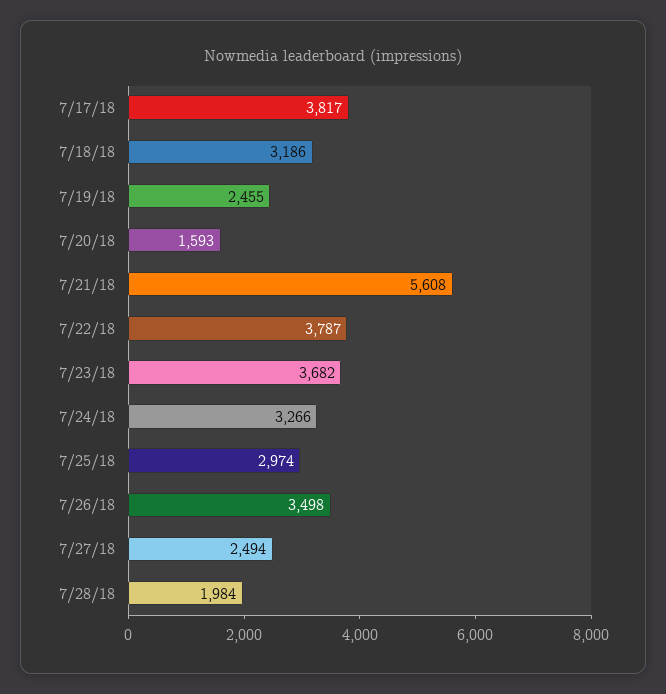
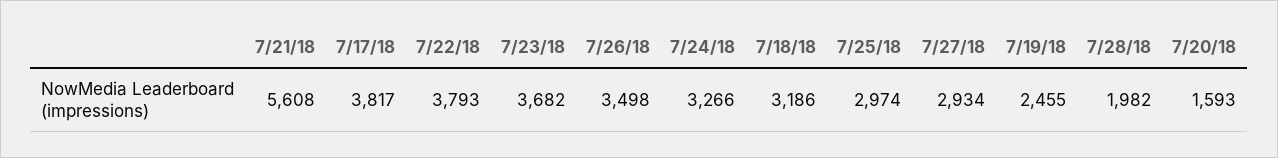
  {
    "7/17/18": 3817,
    "7/18/18": 3186,
    "7/19/18": 2455,
    "7/20/18": 1593,
    "7/21/18": 5608,
-   "7/22/18": 3787,
+   "7/22/18": 3793,
    "7/23/18": 3682,
    "7/24/18": 3266,
    "7/25/18": 2974,
    "7/26/18": 3498,
-   "7/27/18": 2494,
+   "7/27/18": 2934,
-   "7/28/18": 1984
+   "7/28/18": 1982
  }

